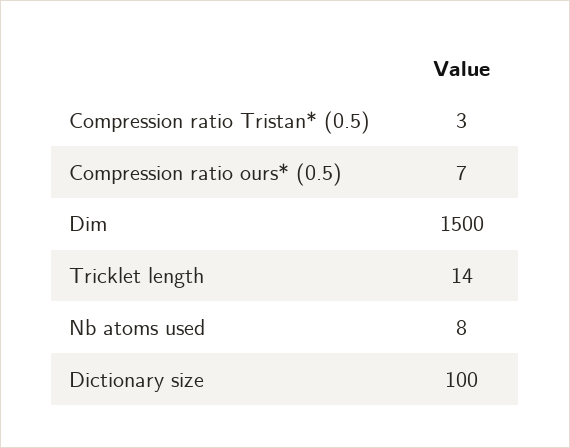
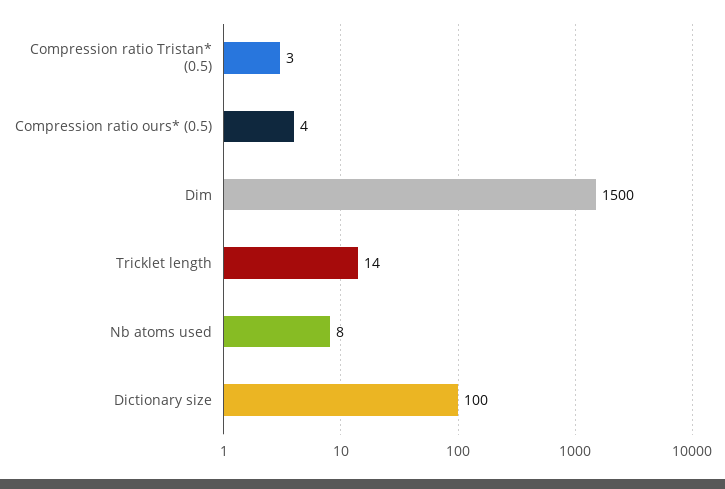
  {
    "Compression ratio Tristan* (0.5)": 3,
-   "Compression ratio ours* (0.5)": 7,
+   "Compression ratio ours* (0.5)": 4,
    "Dim": 1500,
    "Tricklet length": 14,
    "Nb atoms used": 8,
    "Dictionary size": 100
  }

